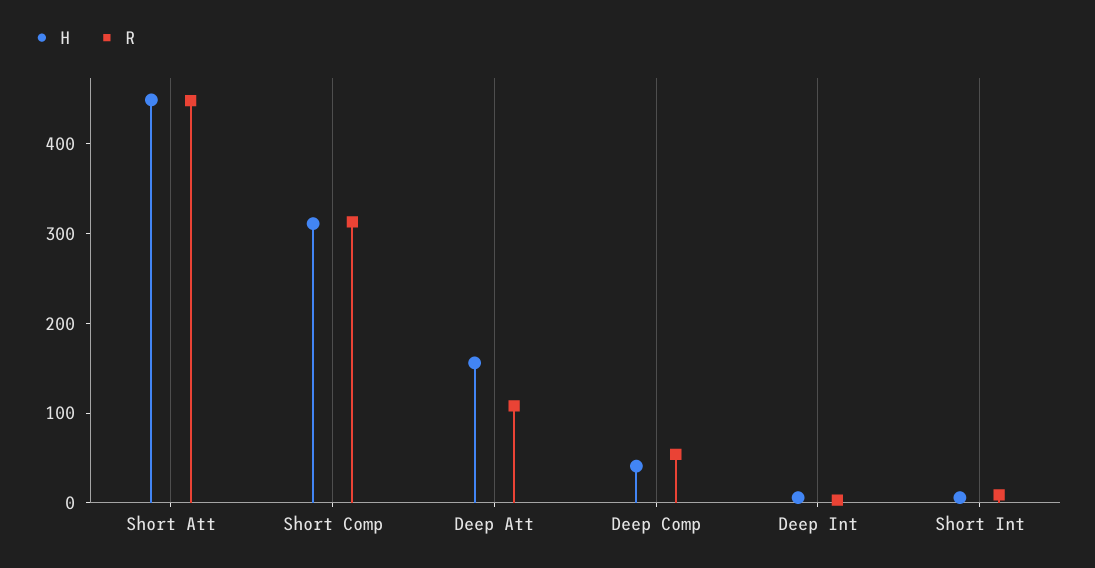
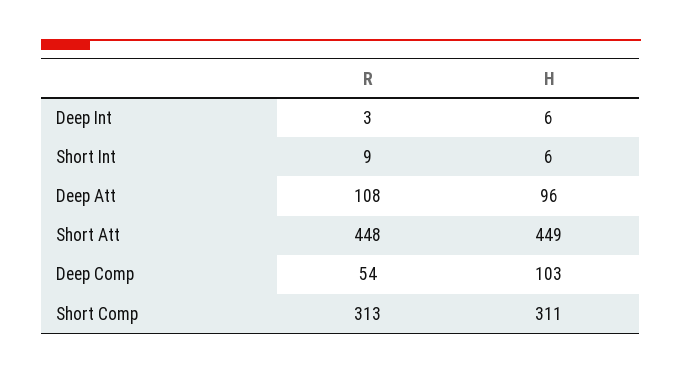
  {
    "H": {
      "Short Att": 449,
      "Short Comp": 311,
-     "Deep Att": 160,
+     "Deep Att": 96,
-     "Deep Comp": 40,
+     "Deep Comp": 103,
      "Deep Int": 6,
      "Short Int": 6
    },
    "R": {
      "Short Att": 448,
      "Short Comp": 313,
      "Deep Att": 108,
      "Deep Comp": 54,
      "Deep Int": 3,
      "Short Int": 9
    }
  }

